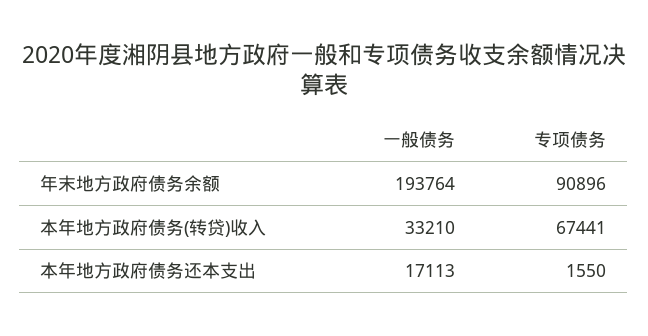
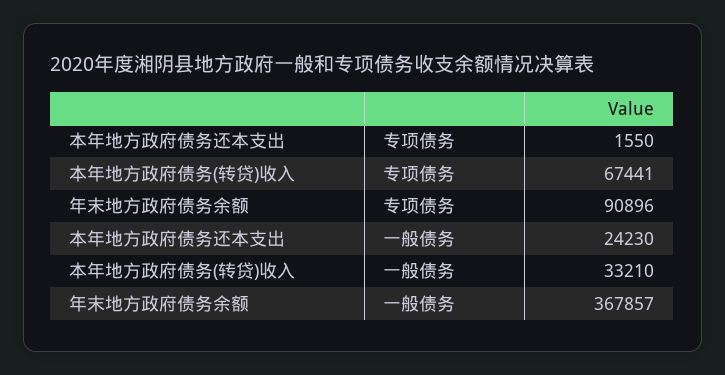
  {
    "一般债务": {
-     "年末地方政府债务余额": 193764,
+     "年末地方政府债务余额": 367857,
      "本年地方政府债务(转贷)收入": 33210,
-     "本年地方政府债务还本支出": 17113
+     "本年地方政府债务还本支出": 24230
    },
    "专项债务": {
      "年末地方政府债务余额": 90896,
      "本年地方政府债务(转贷)收入": 67441,
      "本年地方政府债务还本支出": 1550
    }
  }

